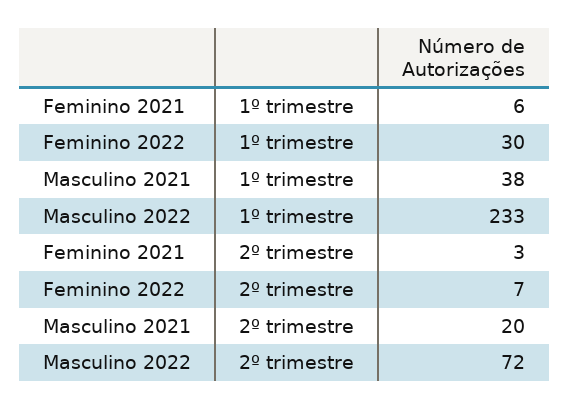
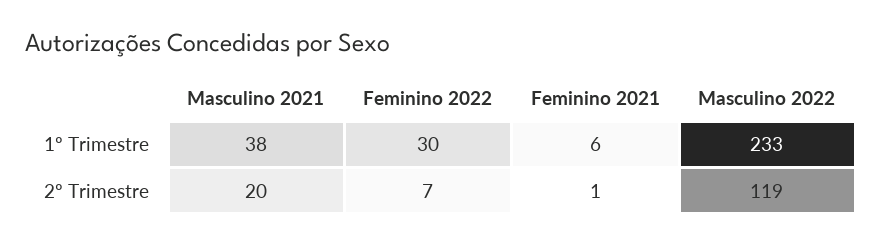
  {
    "Feminino 2021": {
      "1º trimestre": 6,
-     "2º trimestre": 3
+     "2º trimestre": 1
    },
    "Feminino 2022": {
      "1º trimestre": 30,
      "2º trimestre": 7
    },
    "Masculino 2021": {
      "1º trimestre": 38,
      "2º trimestre": 20
    },
    "Masculino 2022": {
      "1º trimestre": 233,
-     "2º trimestre": 72
+     "2º trimestre": 119
    }
  }

